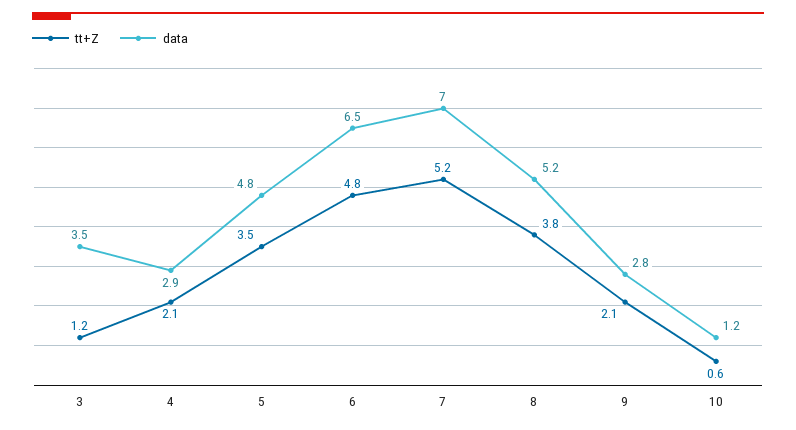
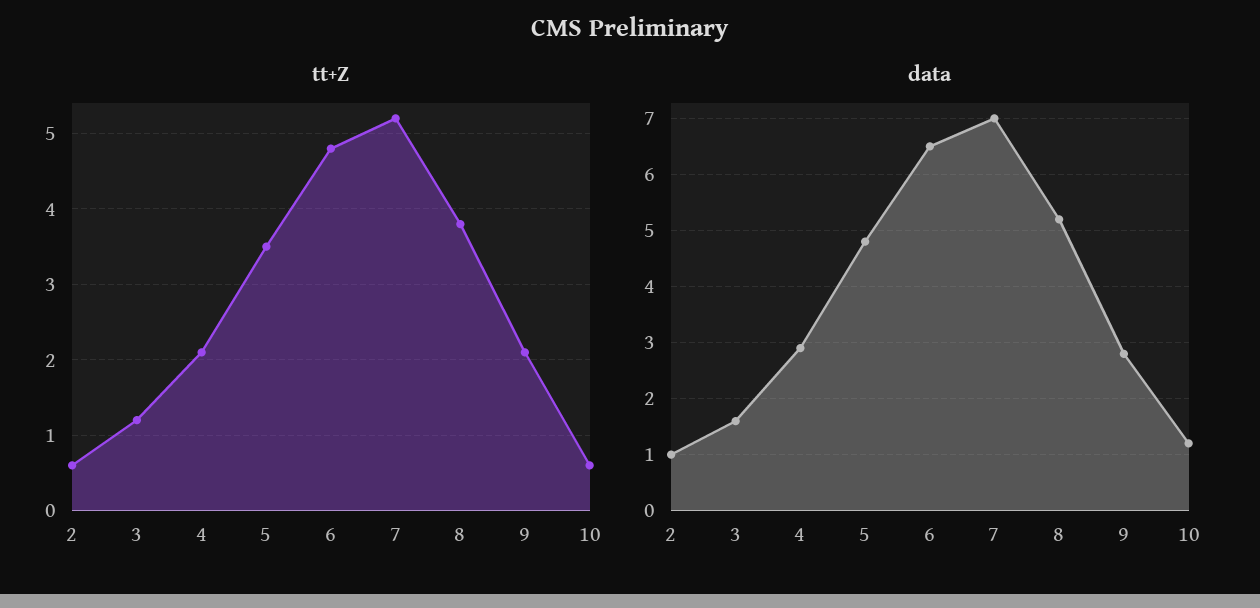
  {
    "tt+Z": {
      "3": 1.2,
      "4": 2.1,
      "5": 3.5,
      "6": 4.8,
      "7": 5.2,
      "8": 3.8,
      "9": 2.1,
-     "10": 0.6
+     "10": 0.6,
+     "2": 0.6
    },
    "data": {
-     "3": 3.5,
+     "3": 1.5,
      "4": 2.9,
      "5": 4.8,
      "6": 6.5,
      "7": 7,
      "8": 5.2,
      "9": 2.8,
-     "10": 1.2
+     "10": 1.2,
+     "2": 1
    }
  }

